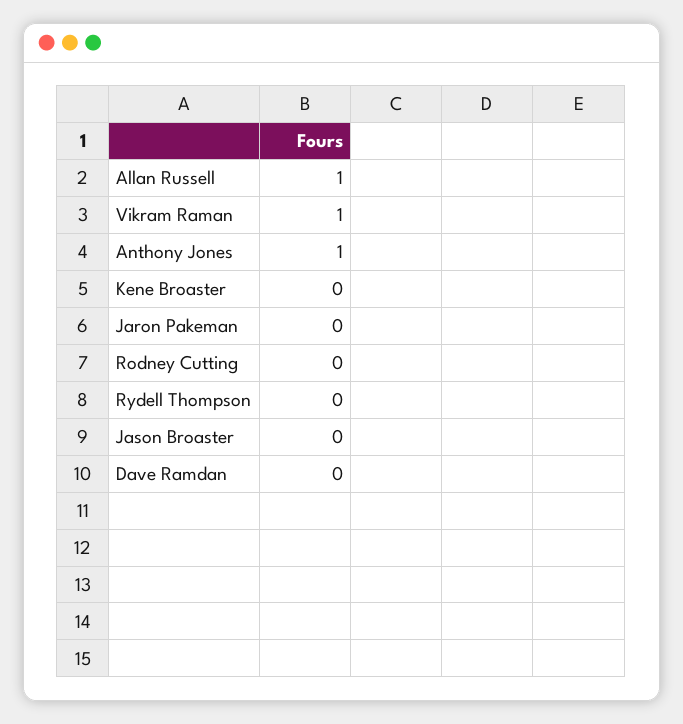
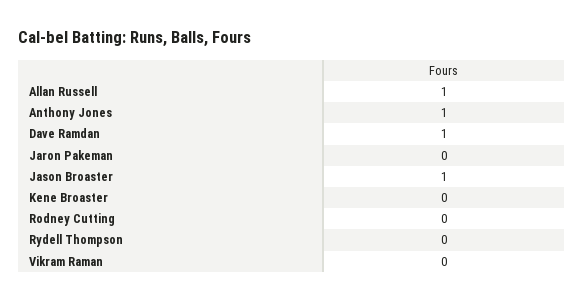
  {
    "Allan Russell": 1,
-   "Vikram Raman": 1,
+   "Vikram Raman": 0,
    "Anthony Jones": 1,
    "Kene Broaster": 0,
    "Jaron Pakeman": 0,
    "Rodney Cutting": 0,
    "Rydell Thompson": 0,
-   "Jason Broaster": 0,
+   "Jason Broaster": 1,
-   "Dave Ramdan": 0
+   "Dave Ramdan": 1
  }

